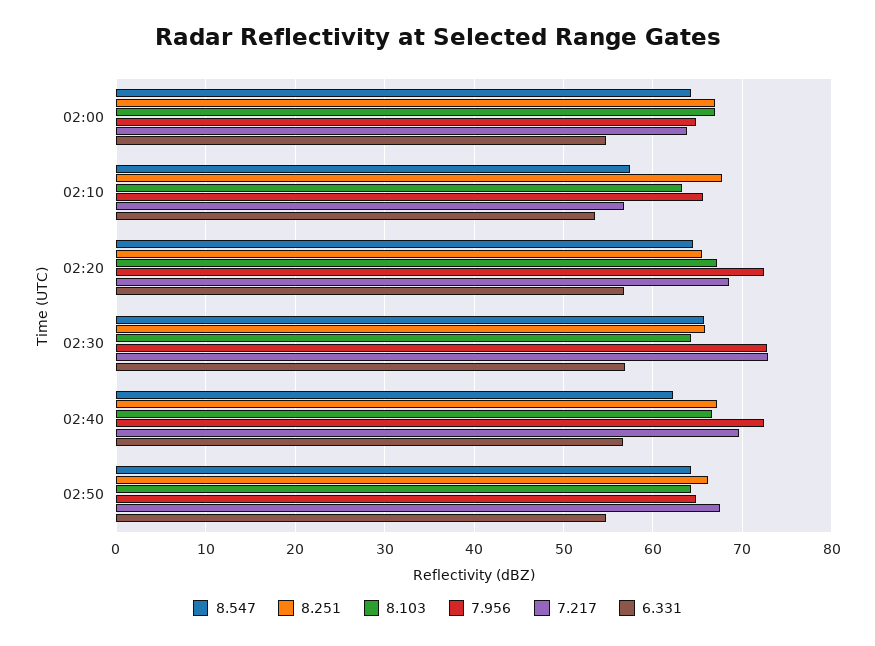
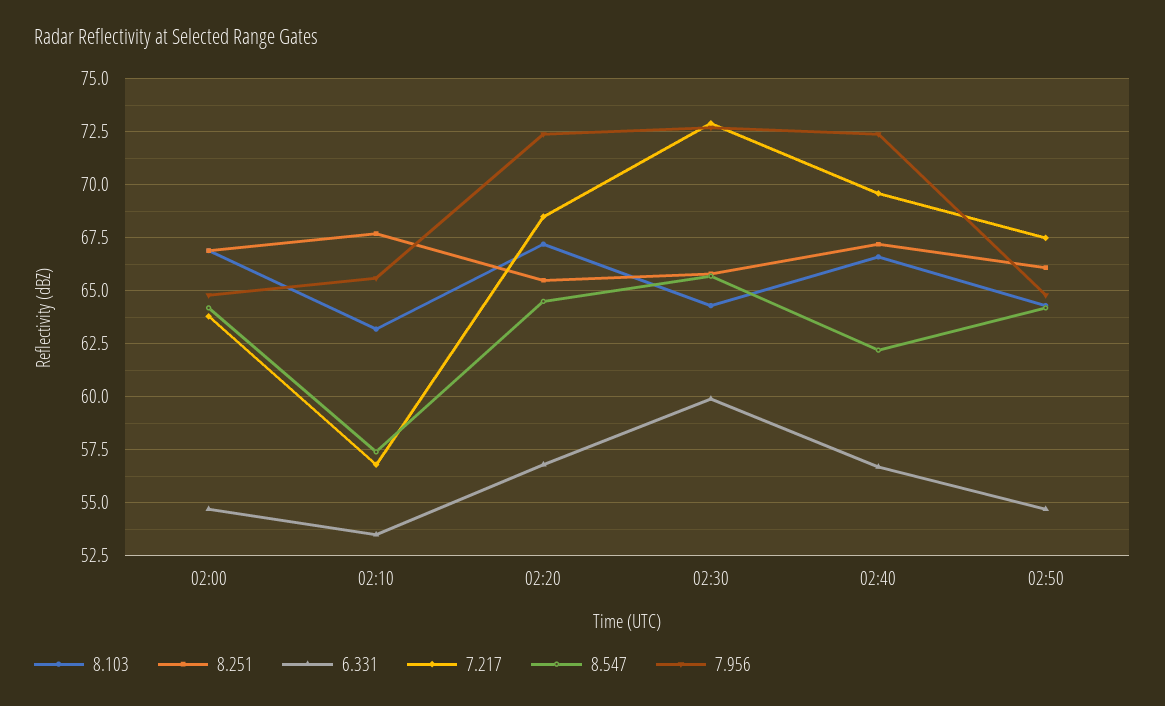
  {
    "8.547": {
      "02:00": 64,
      "02:10": 57.5,
      "02:20": 64.5,
      "02:30": 65.5,
      "02:40": 62,
      "02:50": 64
    },
    "8.251": {
      "02:00": 67,
      "02:10": 67.5,
      "02:20": 65.5,
      "02:30": 66,
      "02:40": 67,
      "02:50": 66
    },
    "8.103": {
      "02:00": 67,
      "02:10": 63,
      "02:20": 67,
      "02:30": 64.5,
      "02:40": 66.5,
      "02:50": 64.5
    },
    "7.956": {
      "02:00": 65,
      "02:10": 65.5,
      "02:20": 72.5,
      "02:30": 72.5,
      "02:40": 72.5,
      "02:50": 65
    },
    "7.217": {
      "02:00": 64,
      "02:10": 57,
      "02:20": 68.5,
      "02:30": 73,
      "02:40": 69.5,
      "02:50": 67.5
    },
    "6.331": {
      "02:00": 54.5,
      "02:10": 53.5,
      "02:20": 57,
-     "02:30": 57,
+     "02:30": 60,
      "02:40": 56.5,
      "02:50": 54.5
    }
  }

